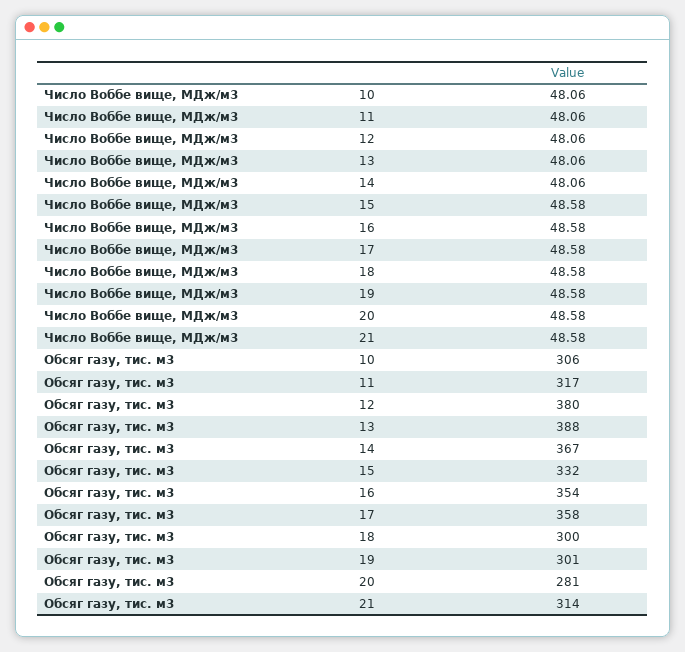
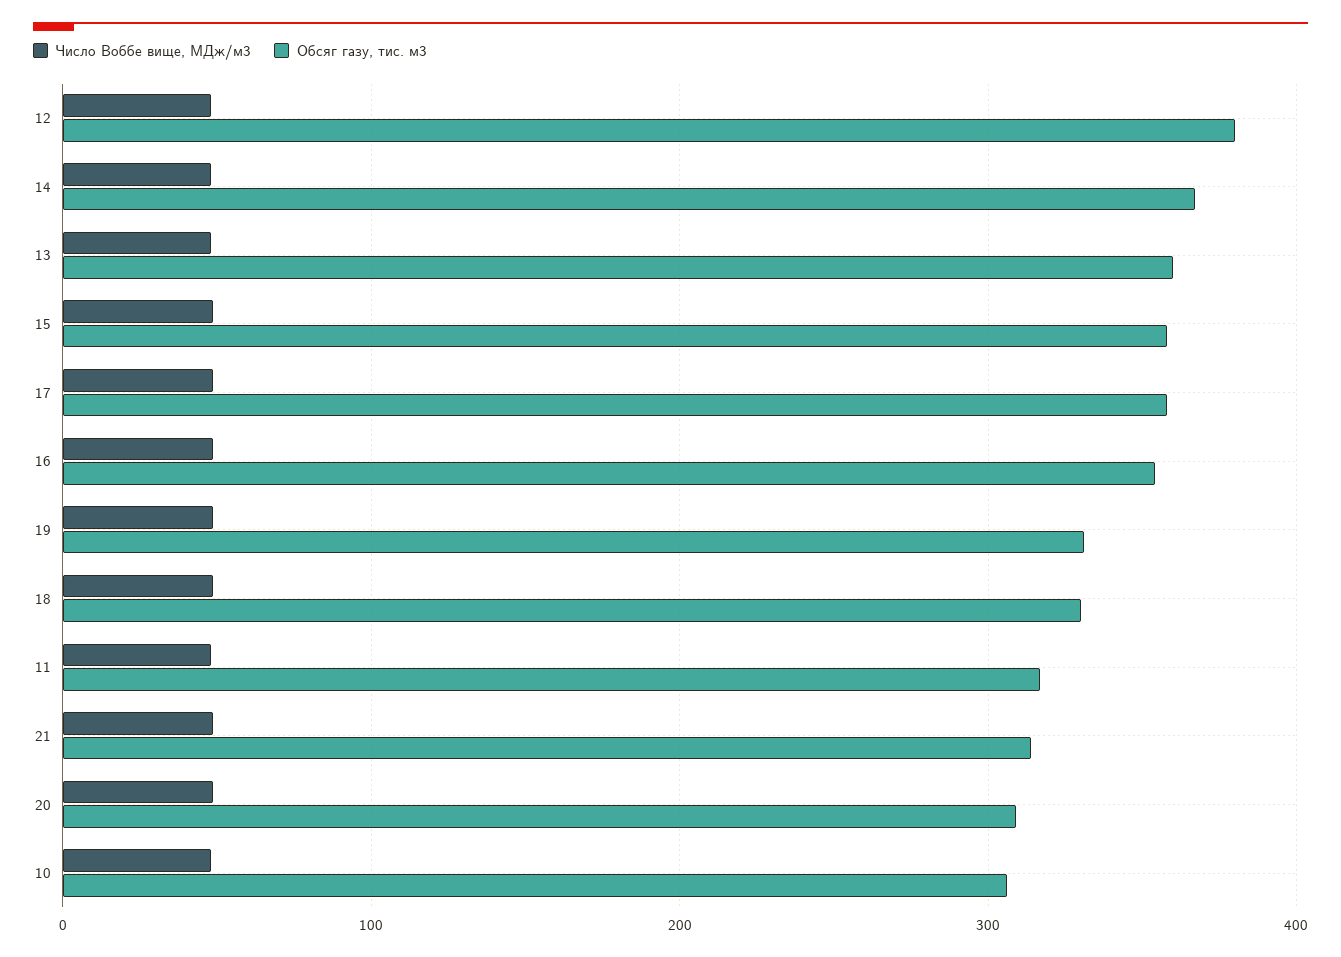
  {
    "Число Воббе вище, МДж/м3": {
      "10": 48.06,
      "11": 48.06,
      "12": 48.06,
      "13": 48.06,
      "14": 48.06,
      "15": 48.58,
      "16": 48.58,
      "17": 48.58,
      "18": 48.58,
      "19": 48.58,
      "20": 48.58,
      "21": 48.58
    },
    "Обсяг газу, тис. м3": {
      "10": 306,
      "11": 317,
      "12": 380,
-     "13": 388,
+     "13": 360,
      "14": 367,
-     "15": 332,
+     "15": 360,
      "16": 354,
      "17": 358,
-     "18": 300,
+     "18": 330,
-     "19": 301,
+     "19": 330,
-     "20": 281,
+     "20": 310,
      "21": 314
    }
  }

